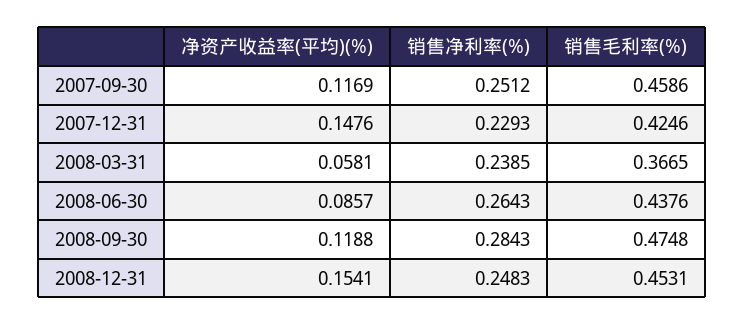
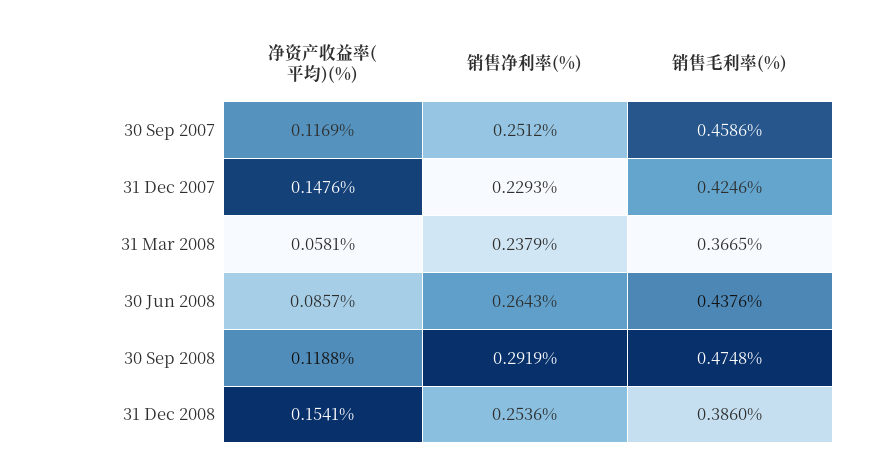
  {
    "净资产收益率(平均)(%)": {
      "2007-09-30": 0.1169,
      "2007-12-31": 0.1476,
      "2008-03-31": 0.0581,
      "2008-06-30": 0.0857,
      "2008-09-30": 0.1188,
      "2008-12-31": 0.1541
    },
    "销售净利率(%)": {
      "2007-09-30": 0.2512,
      "2007-12-31": 0.2293,
-     "2008-03-31": 0.2385,
+     "2008-03-31": 0.2379,
      "2008-06-30": 0.2643,
-     "2008-09-30": 0.2843,
+     "2008-09-30": 0.2919,
-     "2008-12-31": 0.2483
+     "2008-12-31": 0.2536
    },
    "销售毛利率(%)": {
      "2007-09-30": 0.4586,
      "2007-12-31": 0.4246,
      "2008-03-31": 0.3665,
      "2008-06-30": 0.4376,
      "2008-09-30": 0.4748,
-     "2008-12-31": 0.4531
+     "2008-12-31": 0.386
    }
  }

